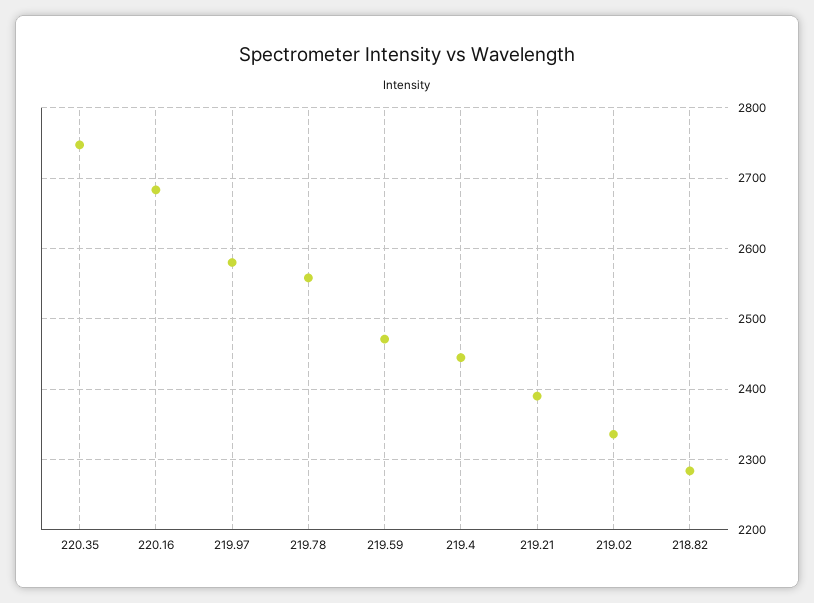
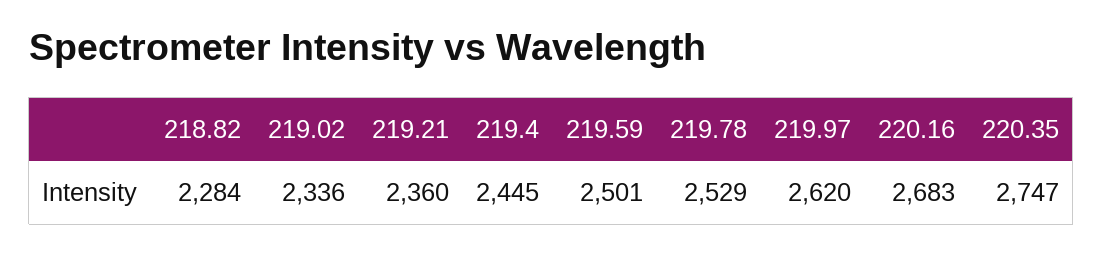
  {
    "220.35": 2747,
    "220.16": 2683,
-   "219.97": 2580,
+   "219.97": 2620,
-   "219.78": 2560,
+   "219.78": 2529,
-   "219.59": 2470,
+   "219.59": 2501,
    "219.4": 2445,
-   "219.21": 2390,
+   "219.21": 2360,
    "219.02": 2336,
    "218.82": 2284
  }

